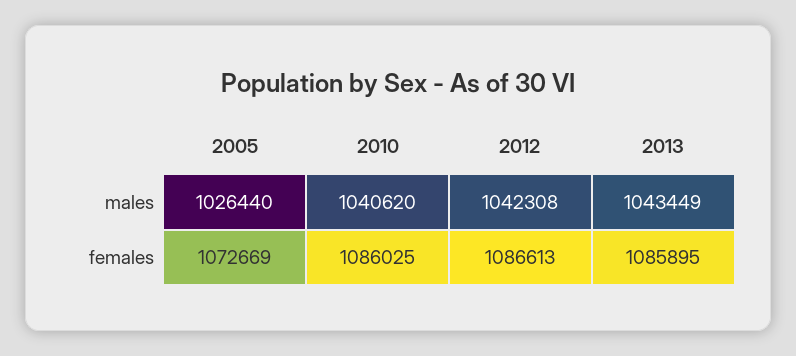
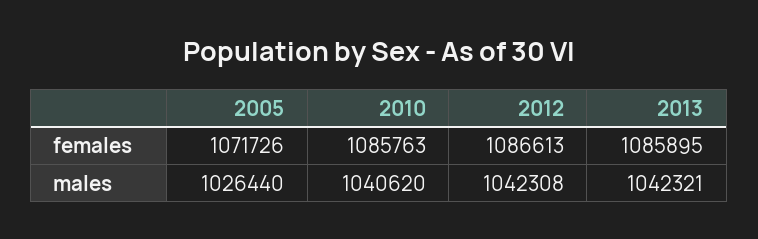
  {
    "2005": {
      "males": 1026440,
-     "females": 1072669
+     "females": 1071726
    },
    "2010": {
      "males": 1040620,
-     "females": 1086025
+     "females": 1085763
    },
    "2012": {
      "males": 1042308,
      "females": 1086613
    },
    "2013": {
-     "males": 1043449,
+     "males": 1042321,
      "females": 1085895
    }
  }

